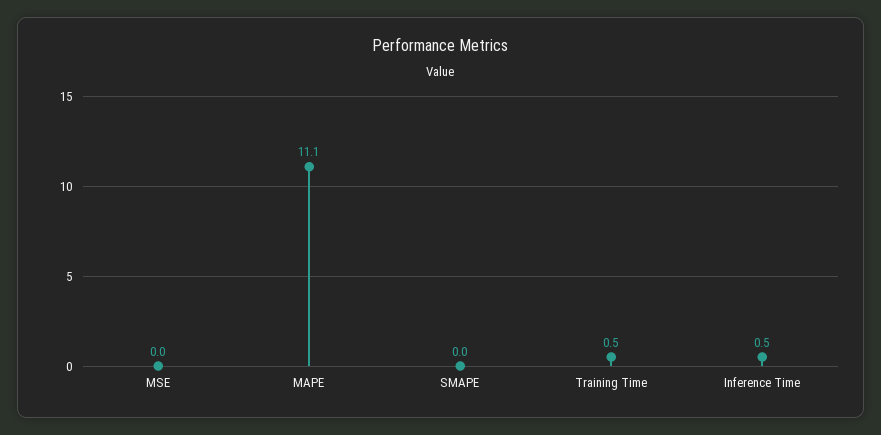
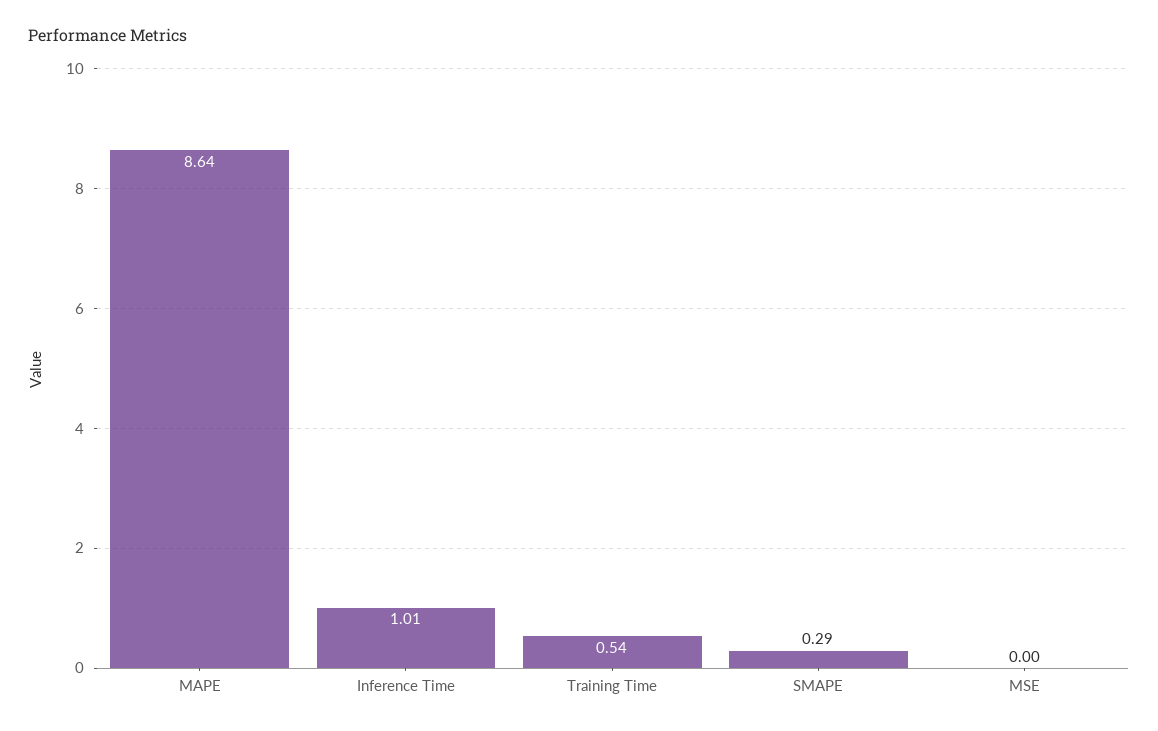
  {
    "MSE": 0,
-   "MAPE": 11.1,
+   "MAPE": 8.64,
-   "SMAPE": 0,
+   "SMAPE": 0.29,
    "Training Time": 0.54,
-   "Inference Time": 0.5
+   "Inference Time": 1.01
  }

